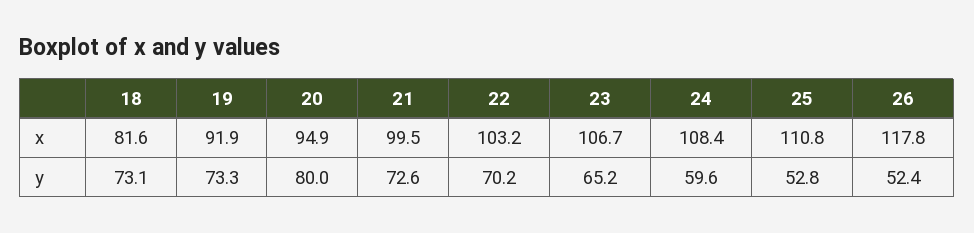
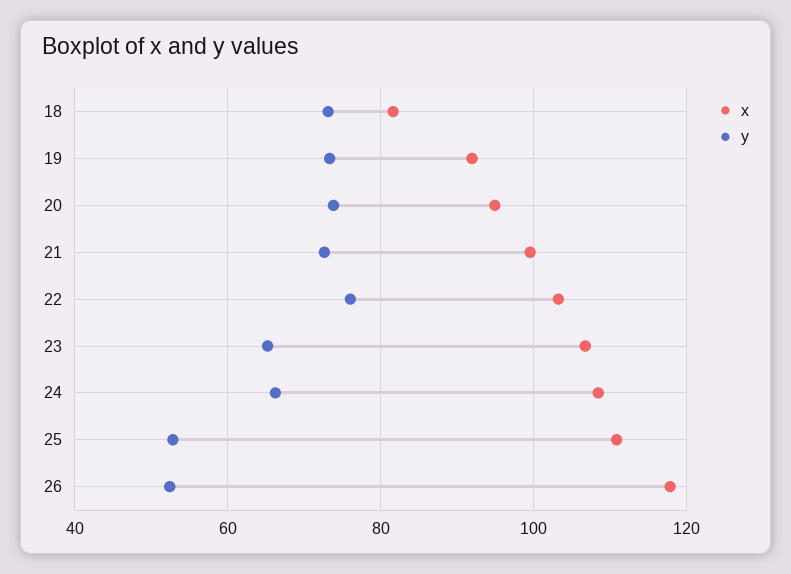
  {
    "x": {
      "18": 81.6,
      "19": 91.9,
      "20": 94.9,
      "21": 99.5,
      "22": 103.2,
      "23": 106.7,
      "24": 108.4,
      "25": 110.8,
      "26": 117.8
    },
    "y": {
      "18": 73.1,
      "19": 73.3,
-     "20": 80,
+     "20": 74,
      "21": 72.6,
-     "22": 70.2,
+     "22": 76,
      "23": 65.2,
-     "24": 59.6,
+     "24": 66,
      "25": 52.8,
      "26": 52.4
    }
  }

